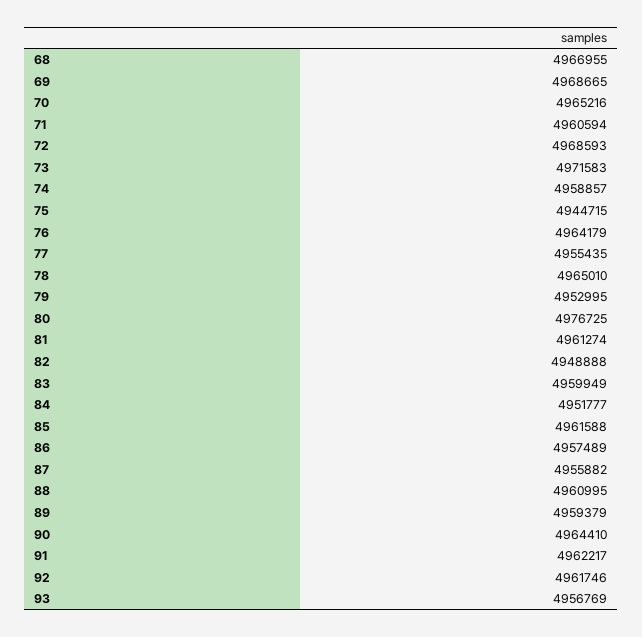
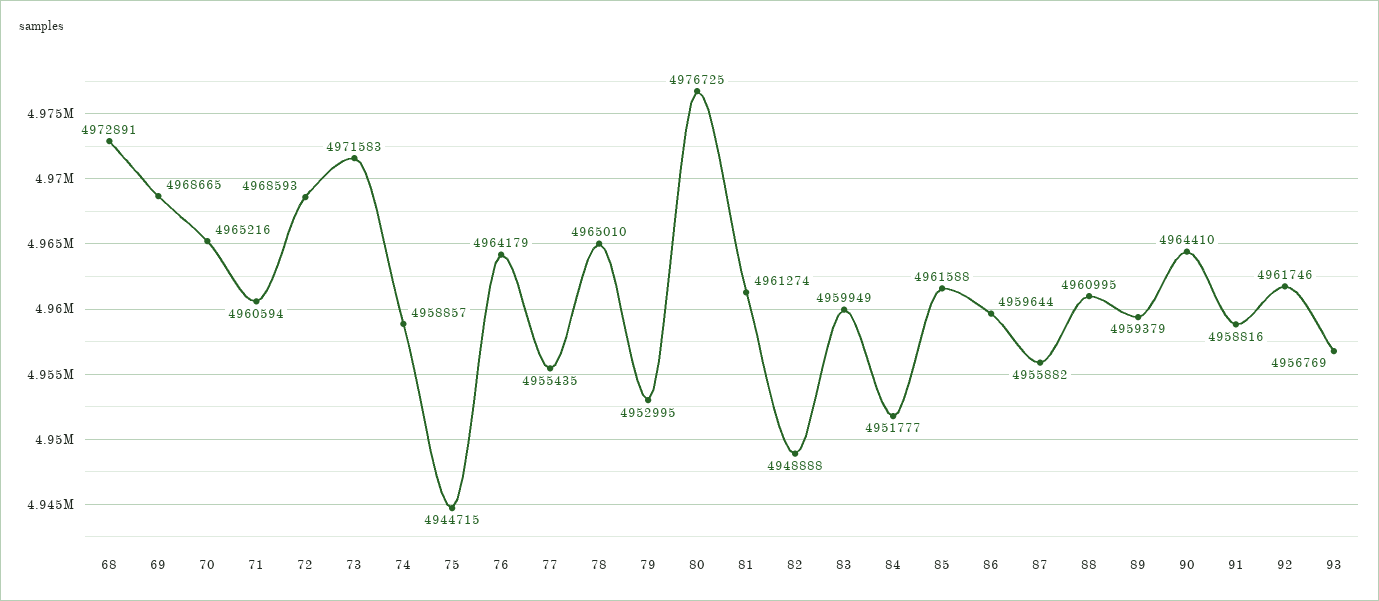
  {
-   "68": 4966955,
+   "68": 4972891,
    "69": 4968665,
    "70": 4965216,
    "71": 4960594,
    "72": 4968593,
    "73": 4971583,
    "74": 4958857,
    "75": 4944715,
    "76": 4964179,
    "77": 4955435,
    "78": 4965010,
    "79": 4952995,
    "80": 4976725,
    "81": 4961274,
    "82": 4948888,
    "83": 4959949,
    "84": 4951777,
    "85": 4961588,
-   "86": 4957489,
+   "86": 4959644,
    "87": 4955882,
    "88": 4960995,
    "89": 4959379,
    "90": 4964410,
-   "91": 4962217,
+   "91": 4958816,
    "92": 4961746,
    "93": 4956769
  }

